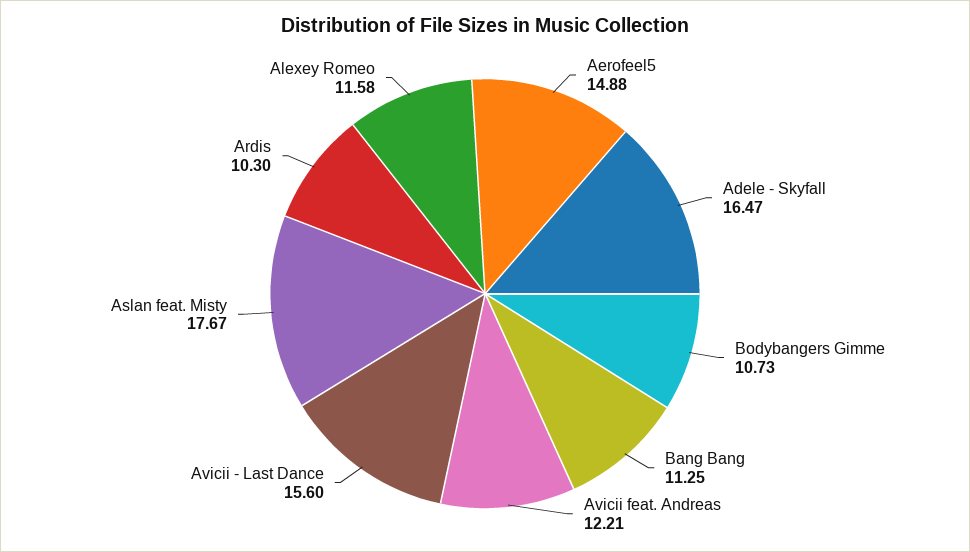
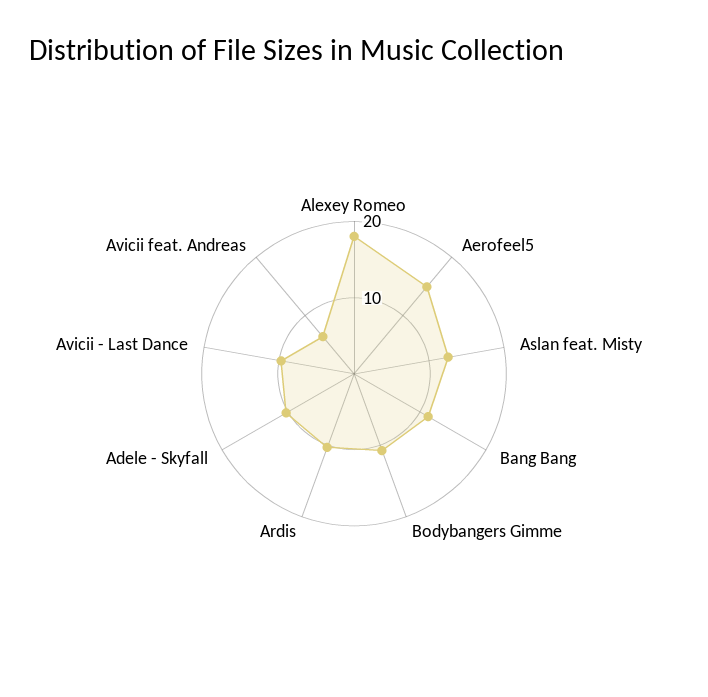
  {
    "Aerofeel5": 14.88,
-   "Adele - Skyfall": 16.47,
+   "Adele - Skyfall": 10,
    "Bodybangers Gimme": 10.73,
    "Bang Bang": 11.25,
-   "Avicii feat. Andreas": 12.21,
+   "Avicii feat. Andreas": 6,
-   "Avicii - Last Dance": 15.6,
+   "Avicii - Last Dance": 10,
-   "Aslan feat. Misty": 17.67,
+   "Aslan feat. Misty": 12,
    "Ardis": 10.3,
-   "Alexey Romeo": 11.58
+   "Alexey Romeo": 18
  }

